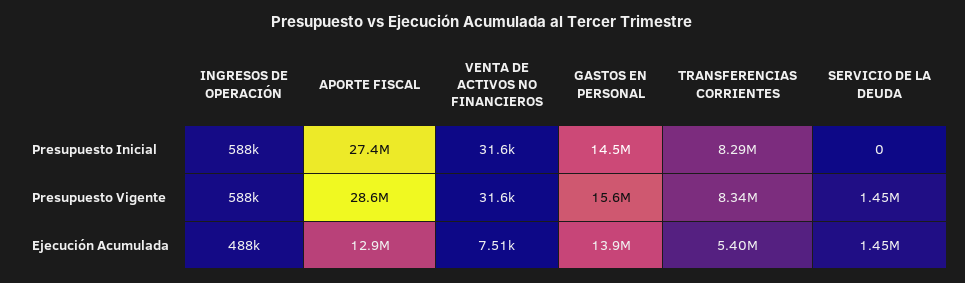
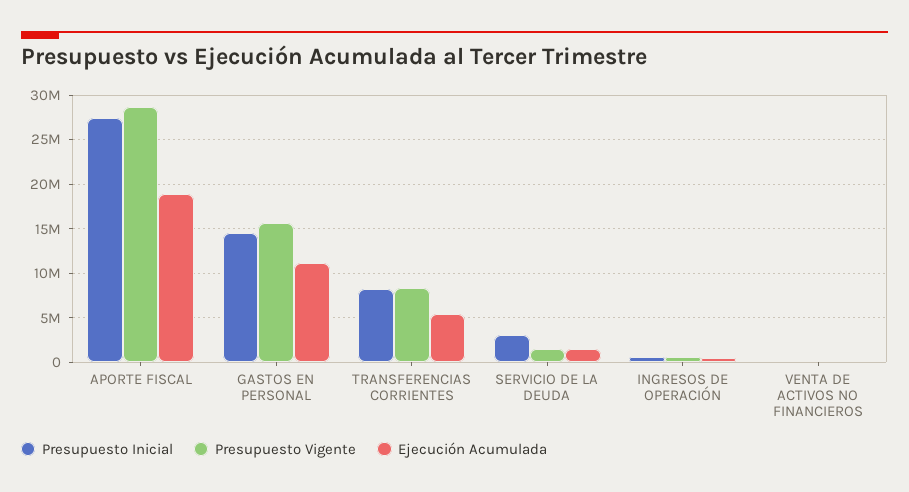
  {
    "Presupuesto Inicial": {
      "INGRESOS DE OPERACIÓN": 588000,
      "APORTE FISCAL": 27400000,
      "VENTA DE ACTIVOS NO FINANCIEROS": 31600,
      "GASTOS EN PERSONAL": 14500000,
      "TRANSFERENCIAS CORRIENTES": 8290000,
-     "SERVICIO DE LA DEUDA": 0
+     "SERVICIO DE LA DEUDA": 3000000
    },
    "Presupuesto Vigente": {
      "INGRESOS DE OPERACIÓN": 588000,
      "APORTE FISCAL": 28600000,
      "VENTA DE ACTIVOS NO FINANCIEROS": 31600,
      "GASTOS EN PERSONAL": 15600000,
      "TRANSFERENCIAS CORRIENTES": 8340000,
      "SERVICIO DE LA DEUDA": 1450000
    },
    "Ejecución Acumulada": {
      "INGRESOS DE OPERACIÓN": 488000,
-     "APORTE FISCAL": 12900000,
+     "APORTE FISCAL": 19000000,
      "VENTA DE ACTIVOS NO FINANCIEROS": 7510,
-     "GASTOS EN PERSONAL": 13900000,
+     "GASTOS EN PERSONAL": 11000000,
      "TRANSFERENCIAS CORRIENTES": 5400000,
      "SERVICIO DE LA DEUDA": 1450000
    }
  }

